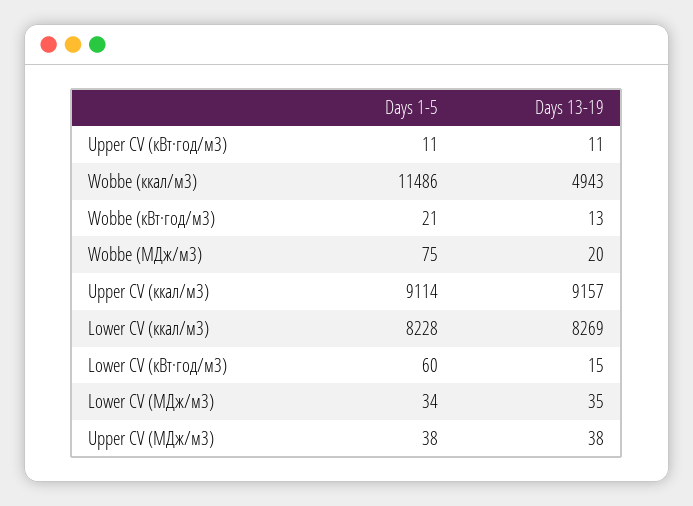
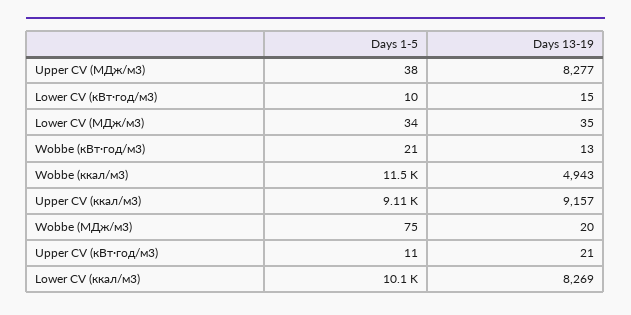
  {
    "Days 1-5": {
      "Upper CV (кВт·год/м3)": 11,
      "Wobbe (ккал/м3)": 11486,
      "Wobbe (кВт·год/м3)": 21,
      "Wobbe (МДж/м3)": 75,
      "Upper CV (ккал/м3)": 9114,
-     "Lower CV (ккал/м3)": 8228,
+     "Lower CV (ккал/м3)": 10100,
-     "Lower CV (кВт·год/м3)": 60,
+     "Lower CV (кВт·год/м3)": 10,
      "Lower CV (МДж/м3)": 34,
      "Upper CV (МДж/м3)": 38
    },
    "Days 13-19": {
-     "Upper CV (кВт·год/м3)": 11,
+     "Upper CV (кВт·год/м3)": 21,
      "Wobbe (ккал/м3)": 4943,
      "Wobbe (кВт·год/м3)": 13,
      "Wobbe (МДж/м3)": 20,
      "Upper CV (ккал/м3)": 9157,
      "Lower CV (ккал/м3)": 8269,
      "Lower CV (кВт·год/м3)": 15,
      "Lower CV (МДж/м3)": 35,
-     "Upper CV (МДж/м3)": 38
+     "Upper CV (МДж/м3)": 8277
    }
  }

